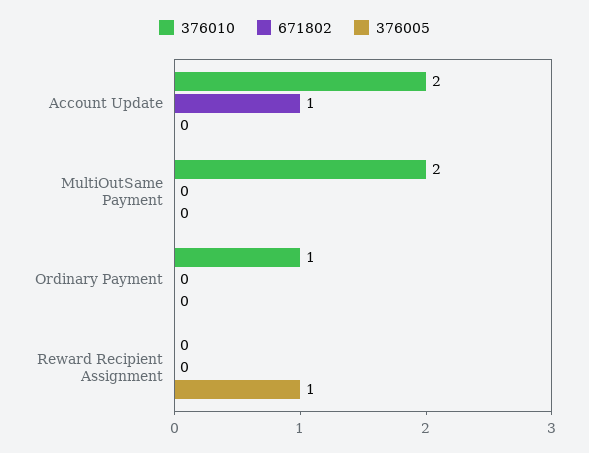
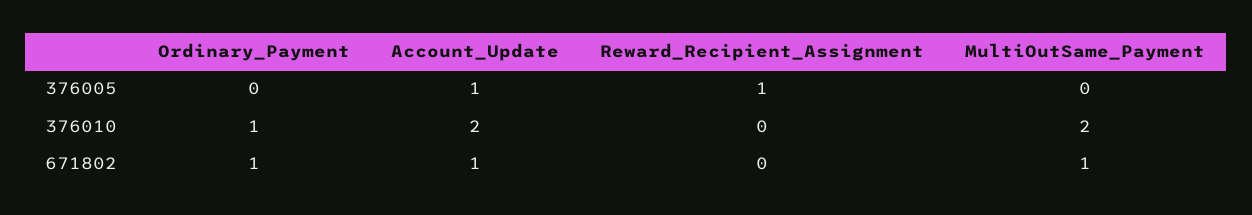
  {
    "376010": {
      "Account Update": 2,
      "MultiOutSame Payment": 2,
      "Ordinary Payment": 1,
      "Reward Recipient Assignment": 0
    },
    "671802": {
      "Account Update": 1,
-     "MultiOutSame Payment": 0,
+     "MultiOutSame Payment": 1,
-     "Ordinary Payment": 0,
+     "Ordinary Payment": 1,
      "Reward Recipient Assignment": 0
    },
    "376005": {
-     "Account Update": 0,
+     "Account Update": 1,
      "MultiOutSame Payment": 0,
      "Ordinary Payment": 0,
      "Reward Recipient Assignment": 1
    }
  }

